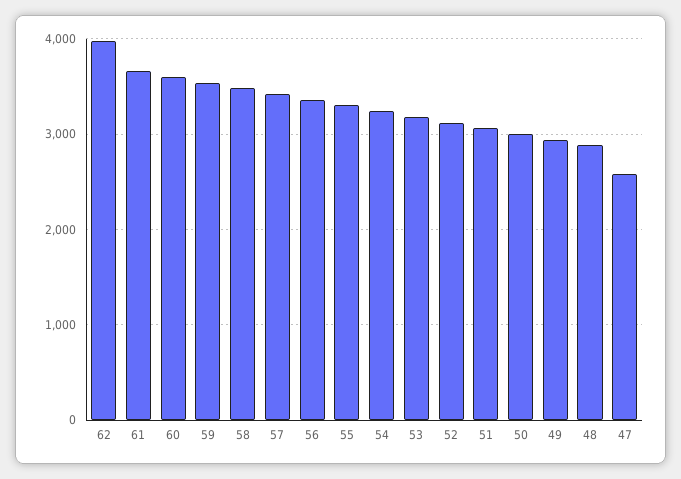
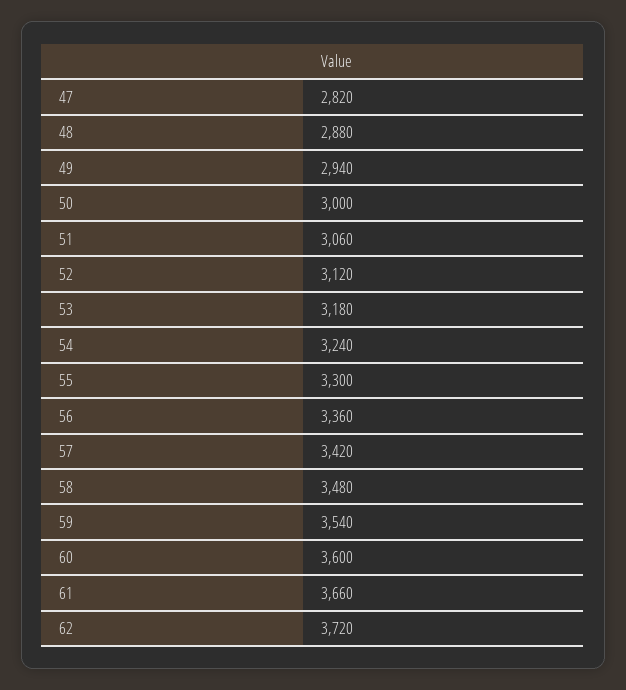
  {
-   "62": 4000,
+   "62": 3720,
    "61": 3660,
    "60": 3600,
    "59": 3540,
    "58": 3480,
    "57": 3420,
    "56": 3360,
    "55": 3300,
    "54": 3240,
    "53": 3180,
    "52": 3120,
    "51": 3060,
    "50": 3000,
    "49": 2940,
    "48": 2880,
-   "47": 2600
+   "47": 2820
  }

